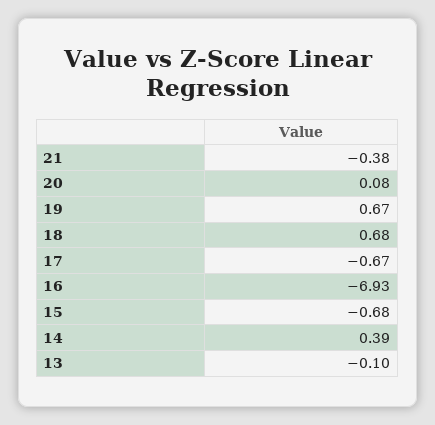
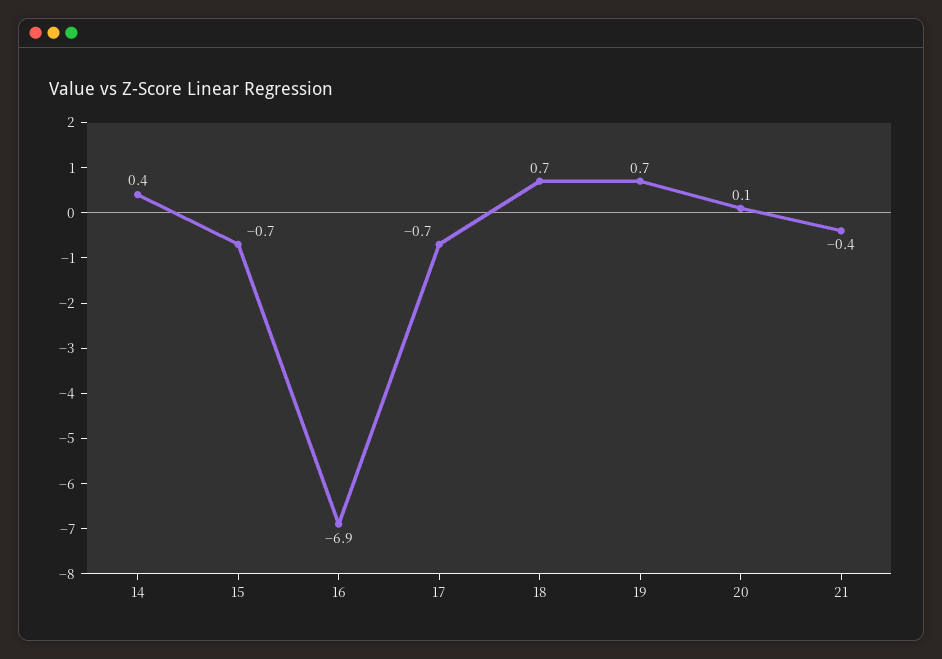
  {
    "21": -0.38,
    "20": 0.08,
    "19": 0.67,
    "18": 0.68,
    "17": -0.67,
    "16": -6.93,
    "15": -0.68,
-   "14": 0.39,
+   "14": 0.39
-   "13": -0.1
  }

